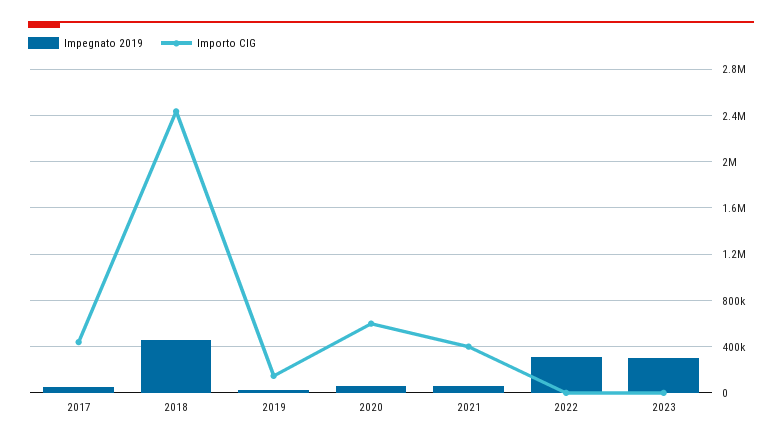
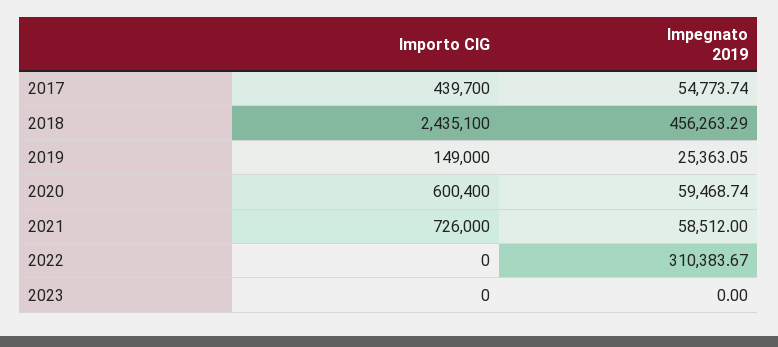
  {
    "Impegnato 2019": {
      "2017": 54773.74,
      "2018": 456263.29,
      "2019": 25363.05,
      "2020": 59468.74,
      "2021": 58512,
      "2022": 310383.67,
-     "2023": 300000
+     "2023": 0
    },
    "Importo CIG": {
      "2017": 439700,
      "2018": 2435100,
      "2019": 149000,
      "2020": 600400,
-     "2021": 400000,
+     "2021": 726000,
      "2022": 0,
      "2023": 0
    }
  }

